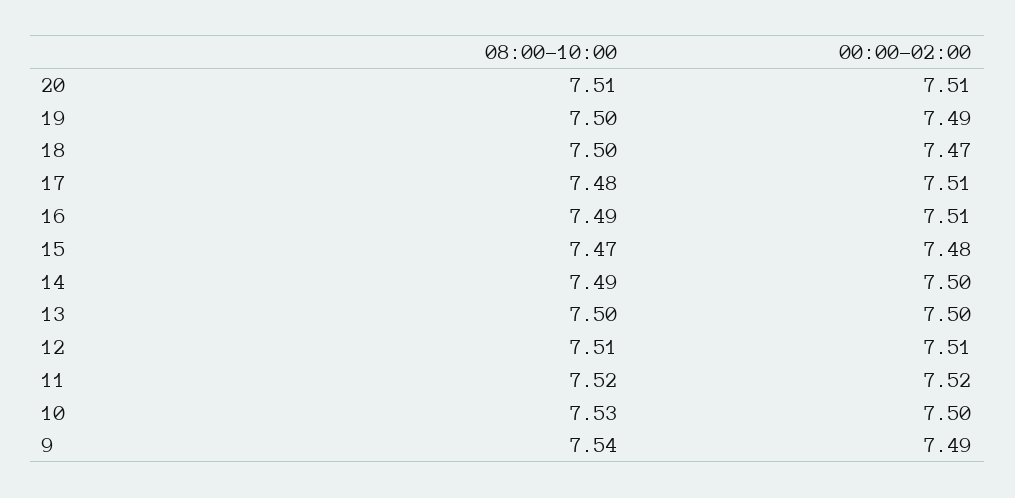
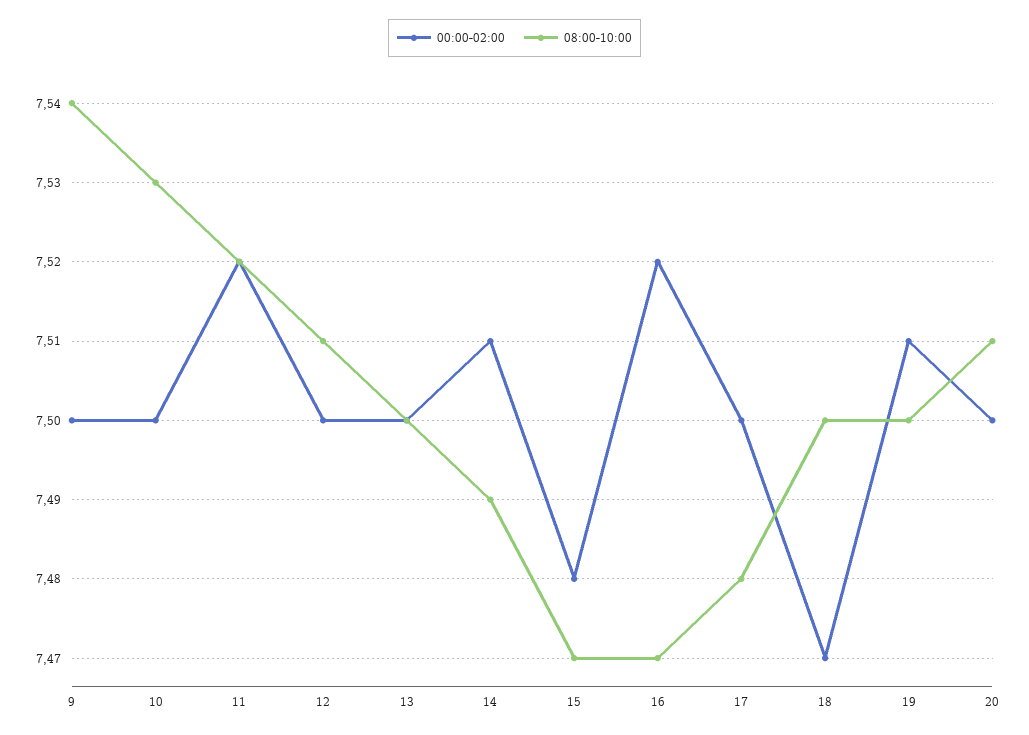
  {
    "08:00-10:00": {
      "20": 7.51,
      "19": 7.5,
      "18": 7.5,
      "17": 7.48,
-     "16": 7.49,
+     "16": 7.47,
      "15": 7.47,
      "14": 7.49,
      "13": 7.5,
      "12": 7.51,
      "11": 7.52,
      "10": 7.53,
      "9": 7.54
    },
    "00:00-02:00": {
-     "20": 7.51,
+     "20": 7.5,
-     "19": 7.49,
+     "19": 7.51,
      "18": 7.47,
-     "17": 7.51,
+     "17": 7.5,
-     "16": 7.51,
+     "16": 7.52,
      "15": 7.48,
-     "14": 7.5,
+     "14": 7.51,
      "13": 7.5,
-     "12": 7.51,
+     "12": 7.5,
      "11": 7.52,
      "10": 7.5,
-     "9": 7.49
+     "9": 7.5
    }
  }

